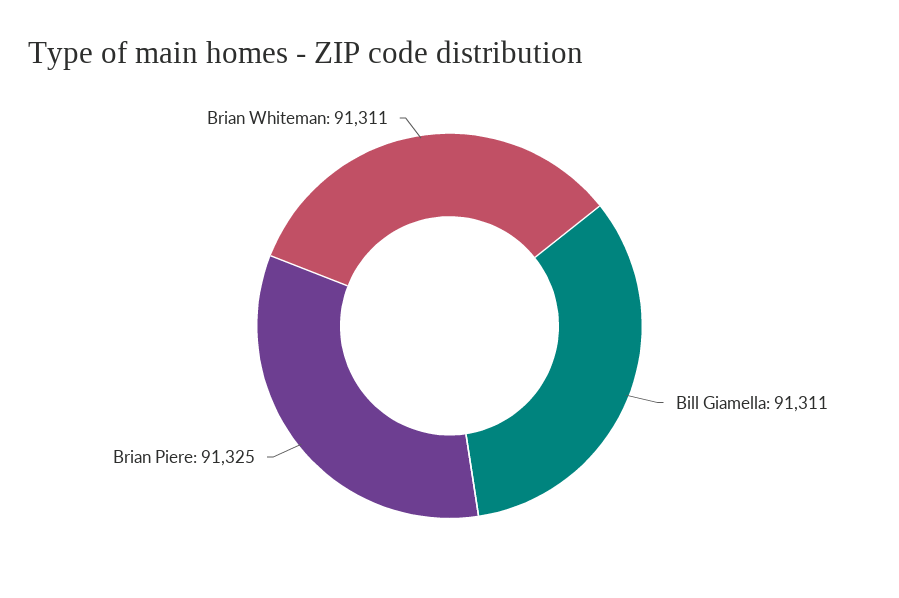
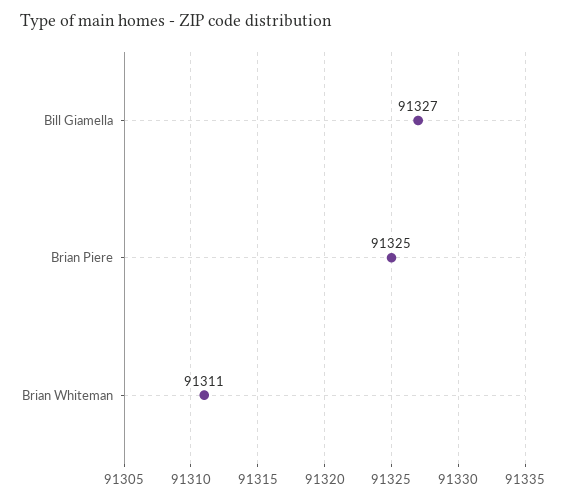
  {
-   "Bill Giamella": 91311,
+   "Bill Giamella": 91327,
    "Brian Piere": 91325,
    "Brian Whiteman": 91311
  }

